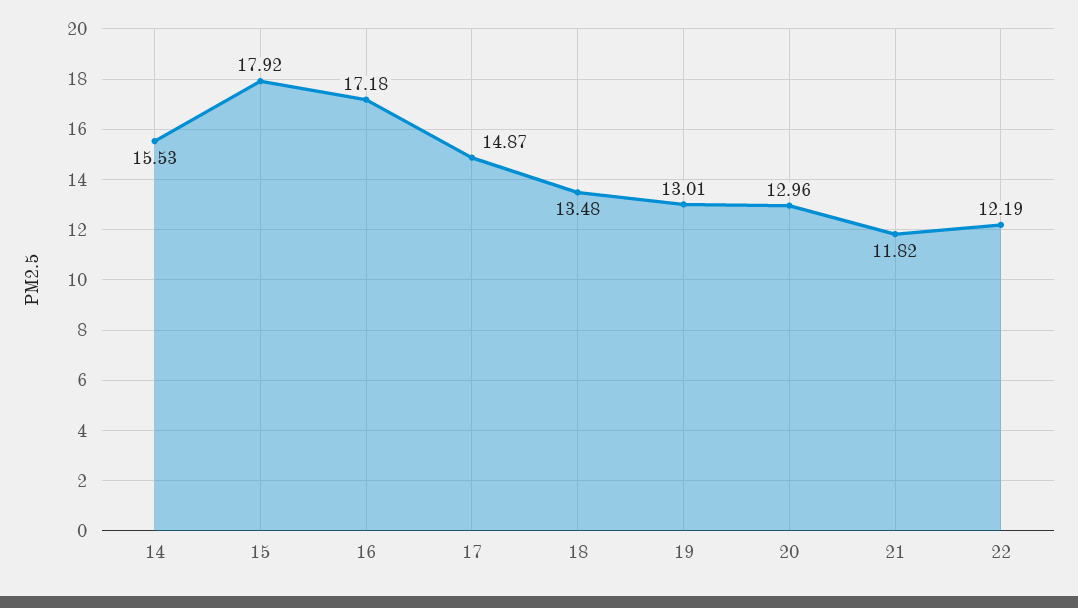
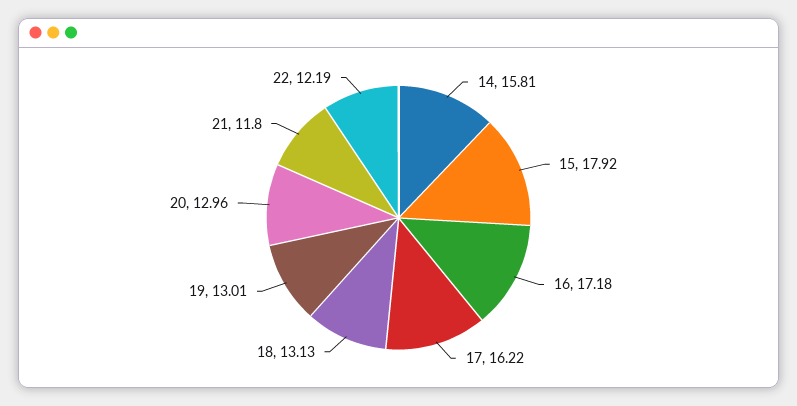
  {
-   "14": 15.53,
+   "14": 15.81,
    "15": 17.92,
    "16": 17.18,
-   "17": 14.87,
+   "17": 16.22,
-   "18": 13.48,
+   "18": 13.13,
    "19": 13.01,
    "20": 12.96,
-   "21": 11.82,
+   "21": 11.8,
    "22": 12.19
  }

